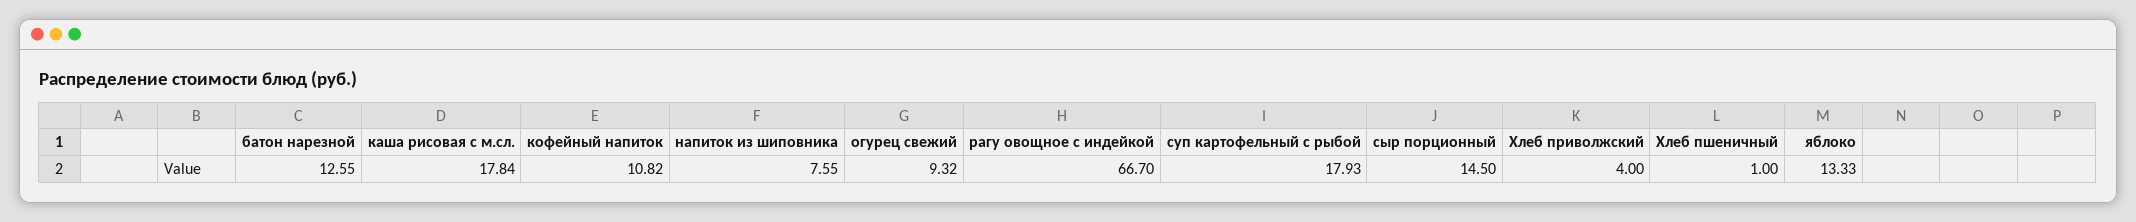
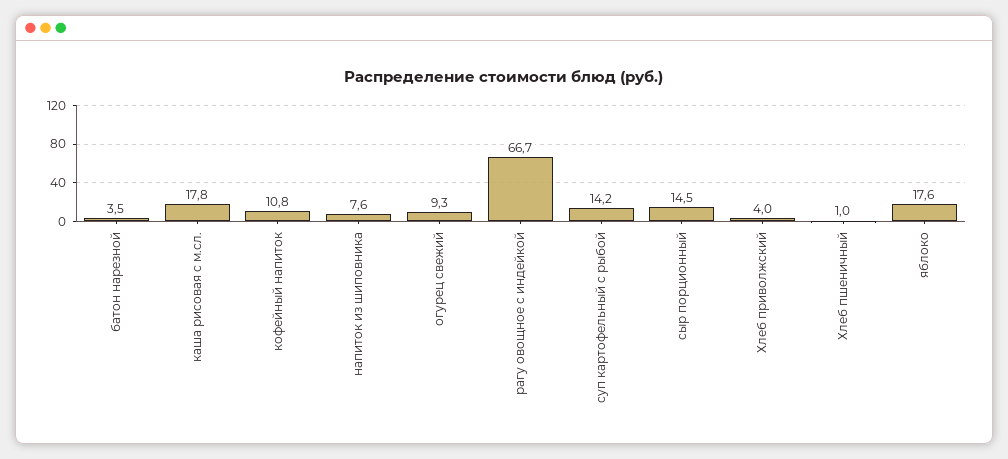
  {
-   "батон нарезной": 12.55,
+   "батон нарезной": 3.5,
    "каша рисовая с м.сл.": 17.84,
    "кофейный напиток": 10.82,
    "напиток из шиповника": 7.55,
    "огурец свежий": 9.32,
    "рагу овощное с индейкой": 66.7,
-   "суп картофельный с рыбой": 17.93,
+   "суп картофельный с рыбой": 14.2,
    "сыр порционный": 14.5,
    "Хлеб приволжский": 4,
    "Хлеб пшеничный": 1,
-   "яблоко": 13.33
+   "яблоко": 17.6
  }

